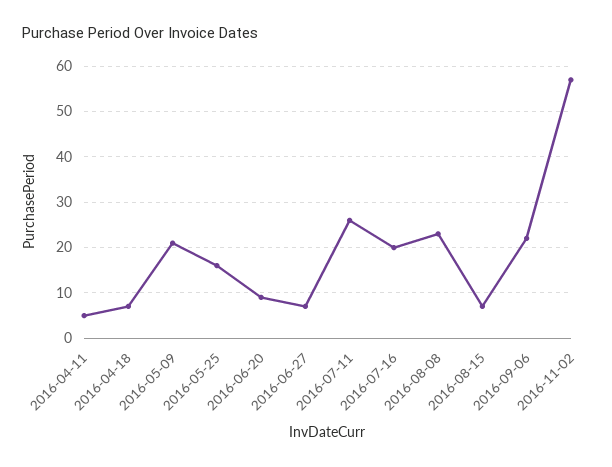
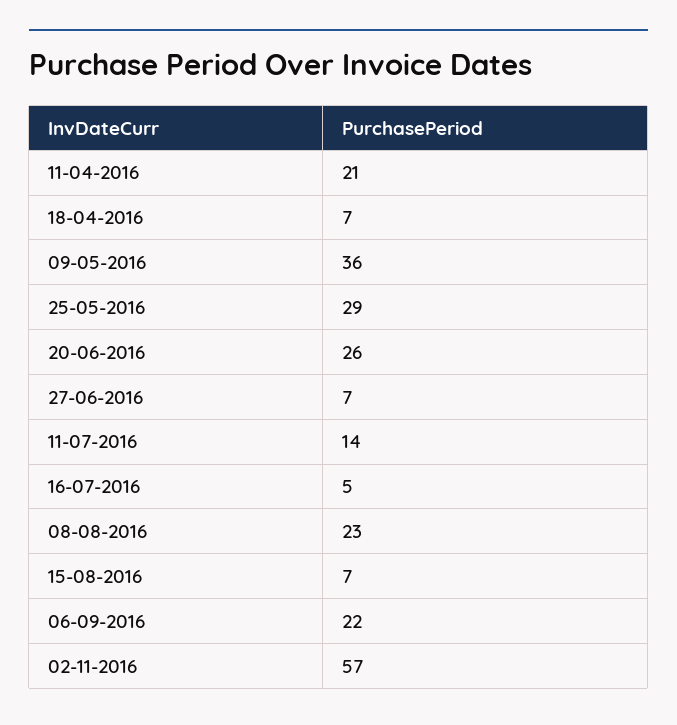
  {
-   "2016-04-11": 5,
+   "2016-04-11": 21,
    "2016-04-18": 7,
-   "2016-05-09": 20,
+   "2016-05-09": 36,
-   "2016-05-25": 15,
+   "2016-05-25": 29,
-   "2016-06-20": 10,
+   "2016-06-20": 26,
    "2016-06-27": 7,
-   "2016-07-11": 25,
+   "2016-07-11": 14,
-   "2016-07-16": 20,
+   "2016-07-16": 5,
    "2016-08-08": 23,
    "2016-08-15": 7,
    "2016-09-06": 22,
    "2016-11-02": 57
  }

